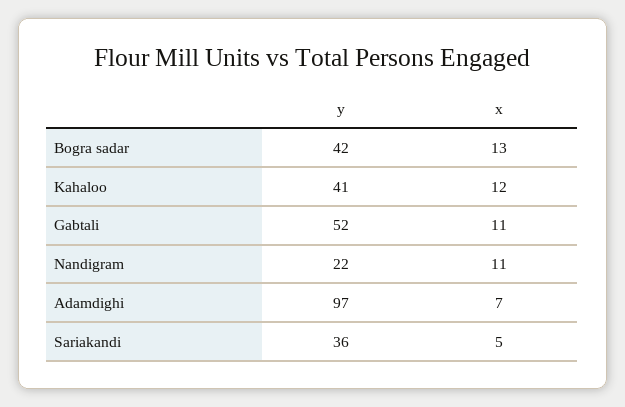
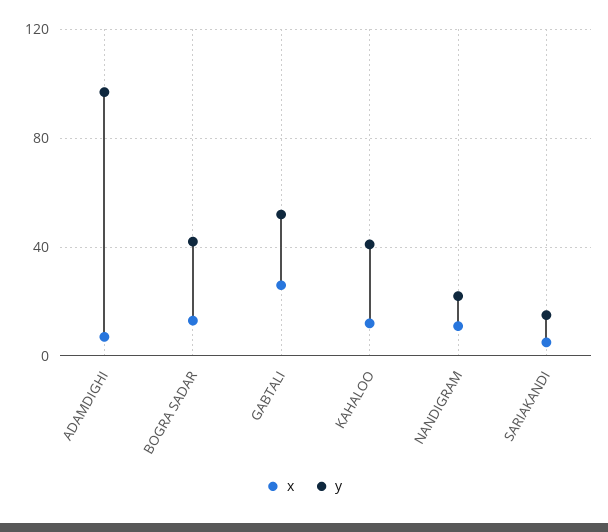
  {
    "y": {
      "Bogra sadar": 42,
      "Kahaloo": 41,
      "Gabtali": 52,
      "Nandigram": 22,
      "Adamdighi": 97,
-     "Sariakandi": 36
+     "Sariakandi": 15
    },
    "x": {
      "Bogra sadar": 13,
      "Kahaloo": 12,
-     "Gabtali": 11,
+     "Gabtali": 25,
      "Nandigram": 11,
      "Adamdighi": 7,
      "Sariakandi": 5
    }
  }

